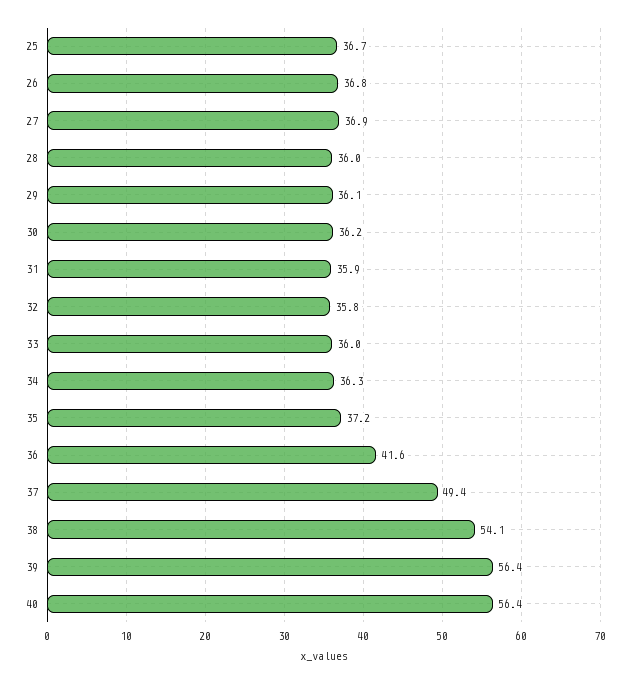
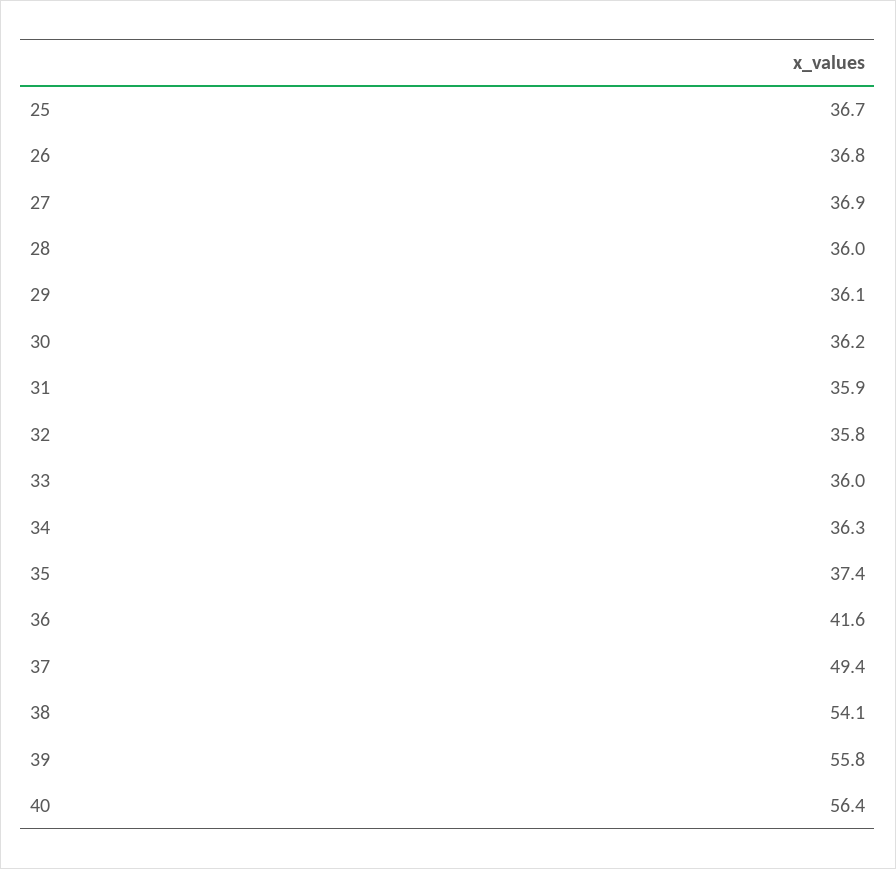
  {
    "25": 36.7,
    "26": 36.8,
    "27": 36.9,
    "28": 36,
    "29": 36.1,
    "30": 36.2,
    "31": 35.9,
    "32": 35.8,
    "33": 36,
    "34": 36.3,
-   "35": 37.2,
+   "35": 37.4,
    "36": 41.6,
    "37": 49.4,
    "38": 54.1,
-   "39": 56.4,
+   "39": 55.8,
    "40": 56.4
  }

